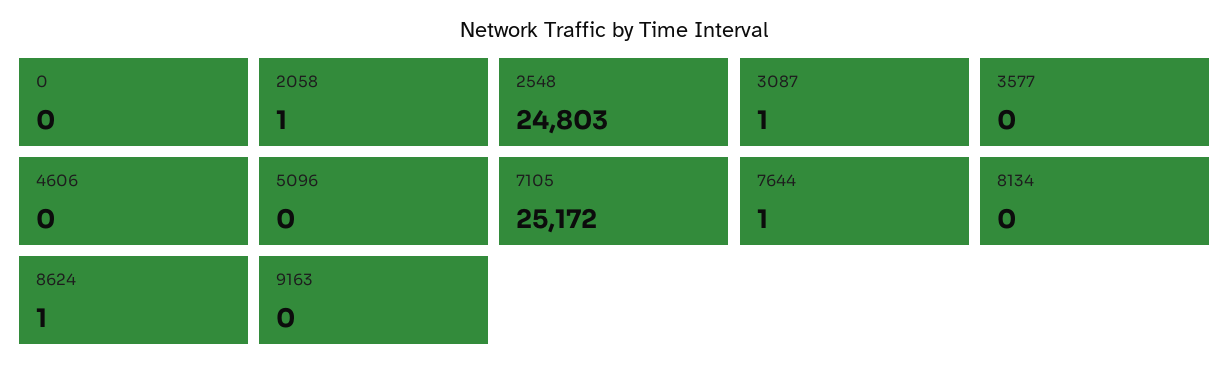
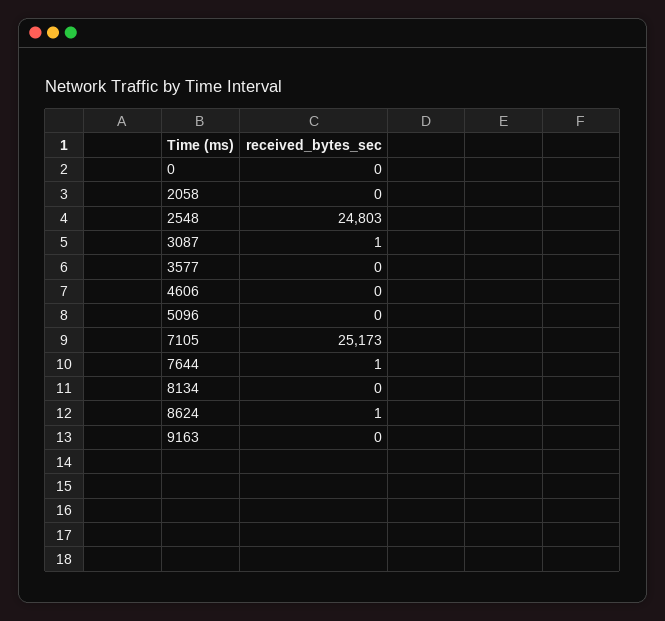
  {
    "0": 0,
-   "2058": 1,
+   "2058": 0,
    "2548": 24803,
    "3087": 1,
    "3577": 0,
    "4606": 0,
    "5096": 0,
-   "7105": 25172,
+   "7105": 25173,
    "7644": 1,
    "8134": 0,
    "8624": 1,
    "9163": 0
  }

